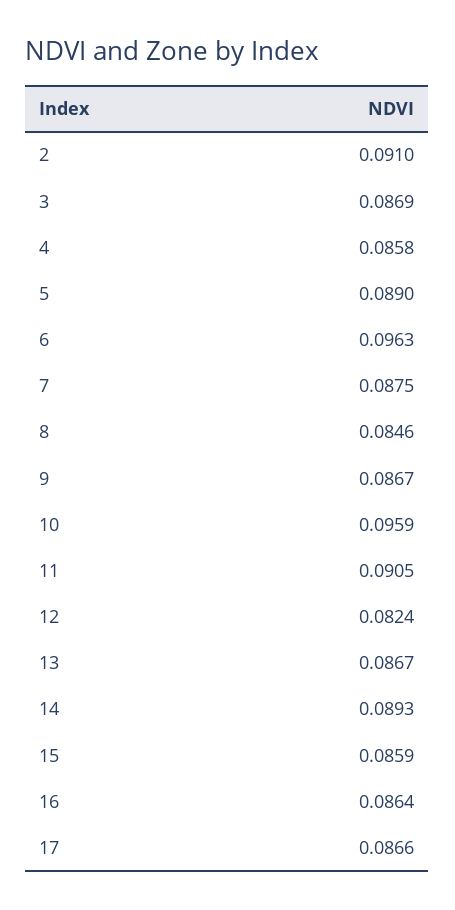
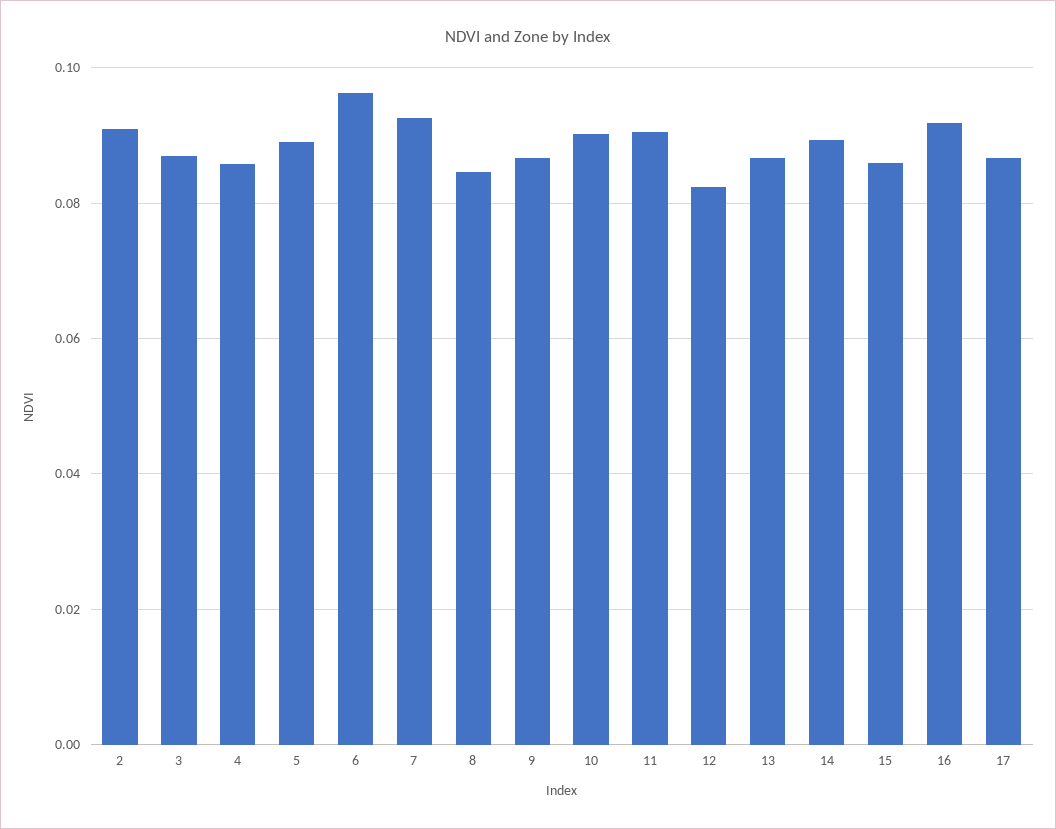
  {
    "2": 0.091,
    "3": 0.0869,
    "4": 0.0858,
    "5": 0.089,
    "6": 0.0963,
-   "7": 0.0875,
+   "7": 0.092,
    "8": 0.0846,
    "9": 0.0867,
-   "10": 0.0959,
+   "10": 0.09,
    "11": 0.0905,
    "12": 0.0824,
    "13": 0.0867,
    "14": 0.0893,
    "15": 0.0859,
-   "16": 0.0864,
+   "16": 0.092,
    "17": 0.0866
  }

